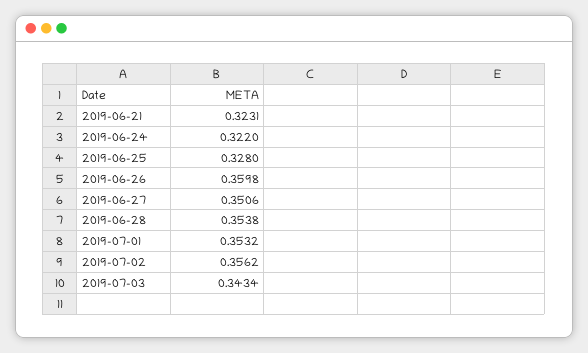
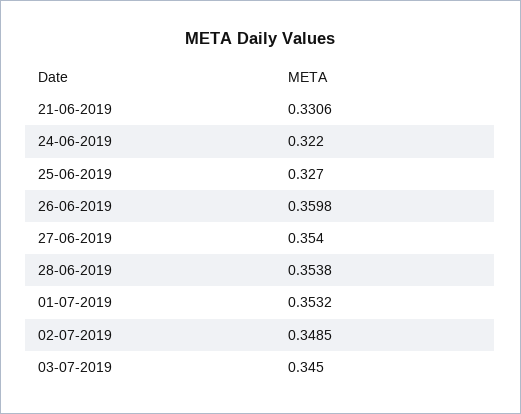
  {
-   "2019-06-21": 0.3231,
+   "2019-06-21": 0.3306,
    "2019-06-24": 0.322,
-   "2019-06-25": 0.328,
+   "2019-06-25": 0.327,
    "2019-06-26": 0.3598,
-   "2019-06-27": 0.3506,
+   "2019-06-27": 0.354,
    "2019-06-28": 0.3538,
    "2019-07-01": 0.3532,
-   "2019-07-02": 0.3562,
+   "2019-07-02": 0.3485,
-   "2019-07-03": 0.3434
+   "2019-07-03": 0.345
  }

